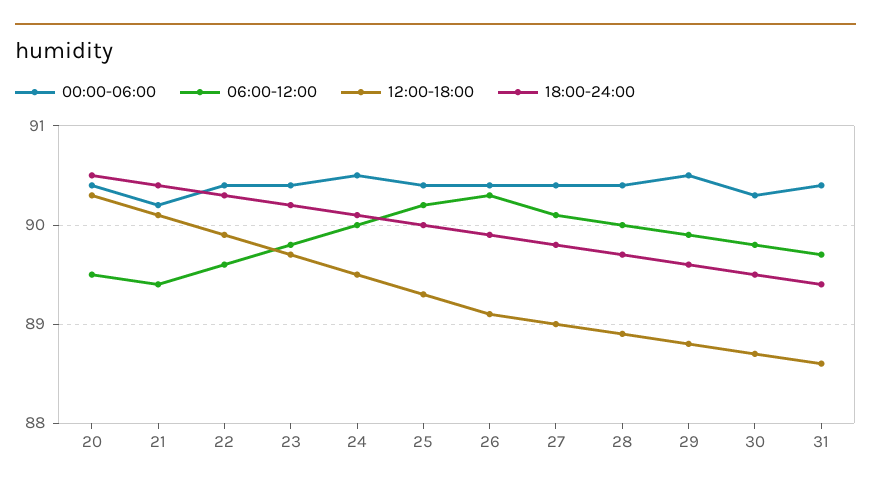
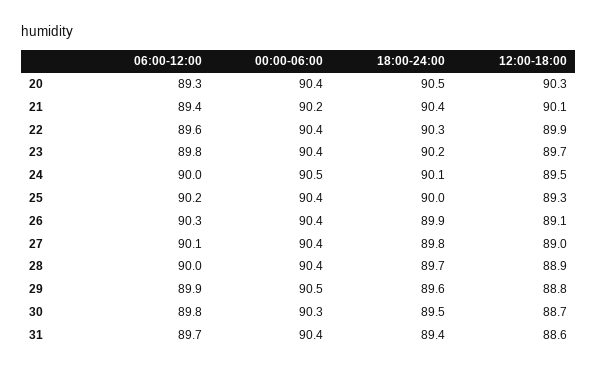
  {
    "00:00-06:00": {
      "20": 90.4,
      "21": 90.2,
      "22": 90.4,
      "23": 90.4,
      "24": 90.5,
      "25": 90.4,
      "26": 90.4,
      "27": 90.4,
      "28": 90.4,
      "29": 90.5,
      "30": 90.3,
      "31": 90.4
    },
    "06:00-12:00": {
-     "20": 89.5,
+     "20": 89.3,
      "21": 89.4,
      "22": 89.6,
      "23": 89.8,
      "24": 90,
      "25": 90.2,
      "26": 90.3,
      "27": 90.1,
      "28": 90,
      "29": 89.9,
      "30": 89.8,
      "31": 89.7
    },
    "12:00-18:00": {
      "20": 90.3,
      "21": 90.1,
      "22": 89.9,
      "23": 89.7,
      "24": 89.5,
      "25": 89.3,
      "26": 89.1,
      "27": 89,
      "28": 88.9,
      "29": 88.8,
      "30": 88.7,
      "31": 88.6
    },
    "18:00-24:00": {
      "20": 90.5,
      "21": 90.4,
      "22": 90.3,
      "23": 90.2,
      "24": 90.1,
      "25": 90,
      "26": 89.9,
      "27": 89.8,
      "28": 89.7,
      "29": 89.6,
      "30": 89.5,
      "31": 89.4
    }
  }

